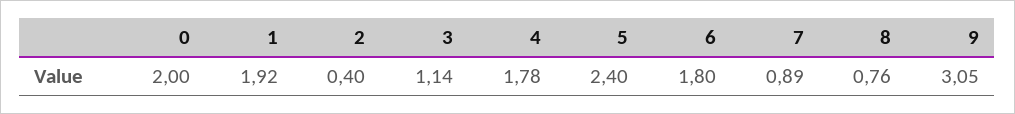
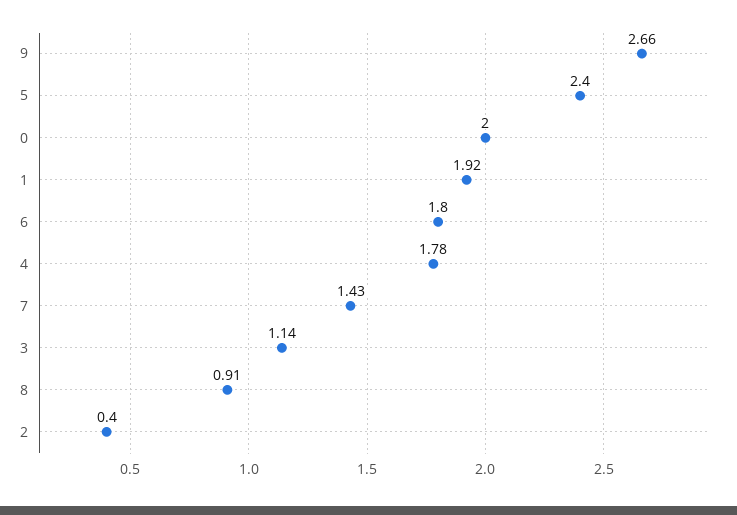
  {
    "0": 2,
    "1": 1.92,
    "2": 0.4,
    "3": 1.14,
    "4": 1.78,
    "5": 2.4,
    "6": 1.8,
-   "7": 0.89,
+   "7": 1.43,
-   "8": 0.76,
+   "8": 0.91,
-   "9": 3.05
+   "9": 2.66
  }

